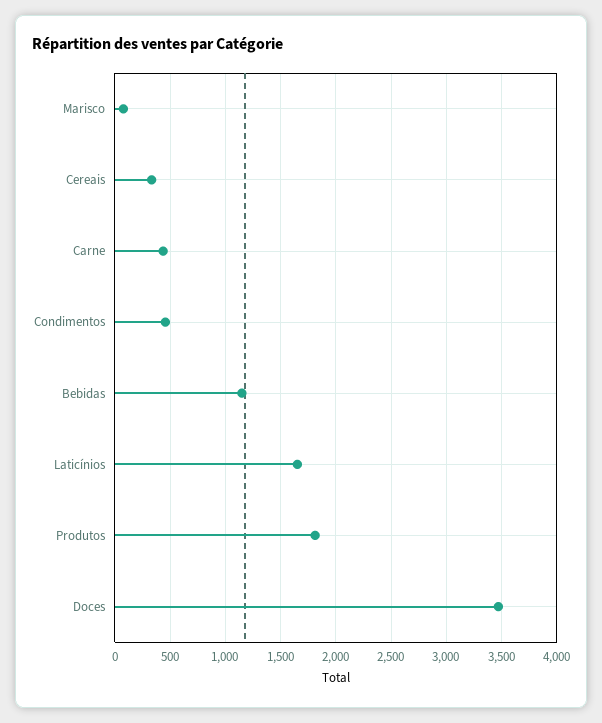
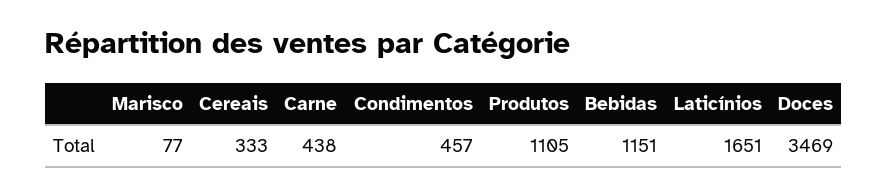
  {
    "Marisco": 77,
    "Cereais": 333,
    "Carne": 438,
    "Condimentos": 457,
    "Bebidas": 1151,
    "Laticínios": 1651,
-   "Produtos": 1800,
+   "Produtos": 1105,
    "Doces": 3469
  }

